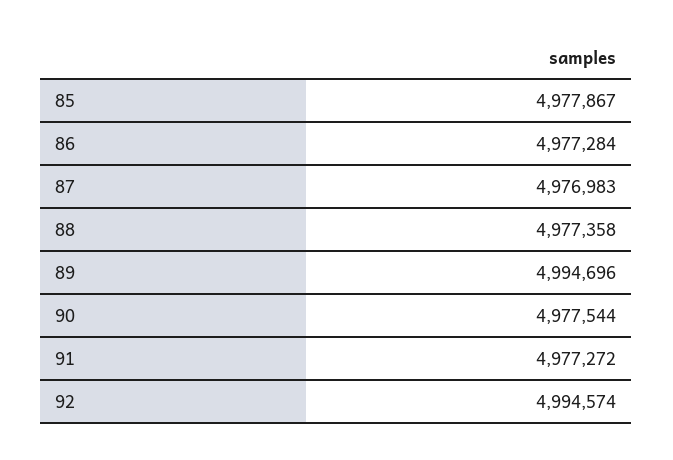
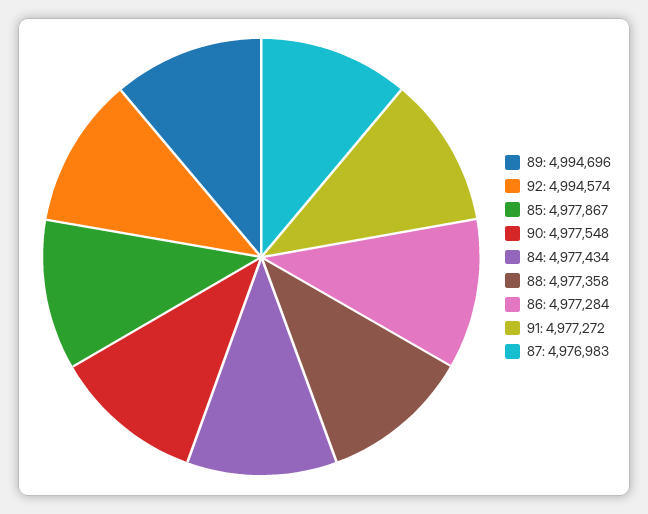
  {
    "85": 4977867,
    "86": 4977284,
    "87": 4976983,
    "88": 4977358,
    "89": 4994696,
-   "90": 4977544,
+   "90": 4977548,
    "91": 4977272,
-   "92": 4994574
+   "92": 4994574,
+   "84": 4977434
  }

